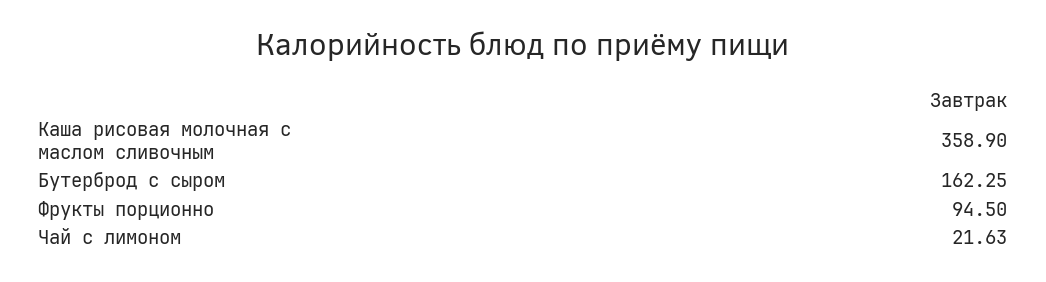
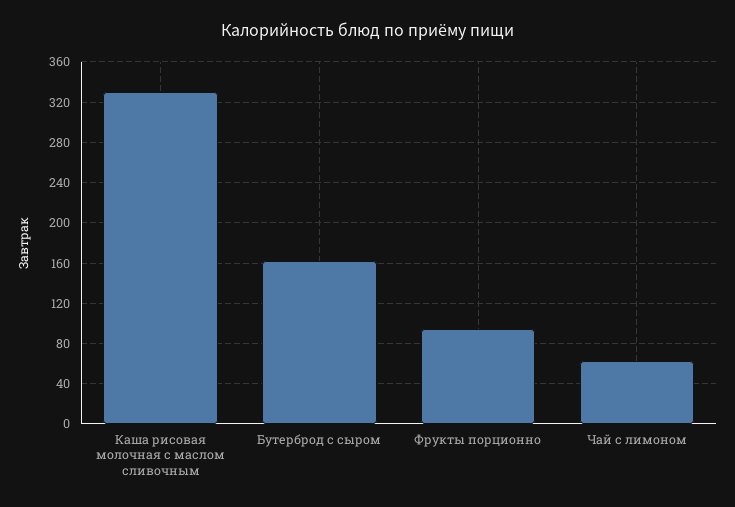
  {
-   "Каша рисовая молочная с маслом сливочным": 358.9,
+   "Каша рисовая молочная с маслом сливочным": 330,
    "Бутерброд с сыром": 162.25,
    "Фрукты порционно": 94.5,
-   "Чай с лимоном": 21.63
+   "Чай с лимоном": 60
  }

